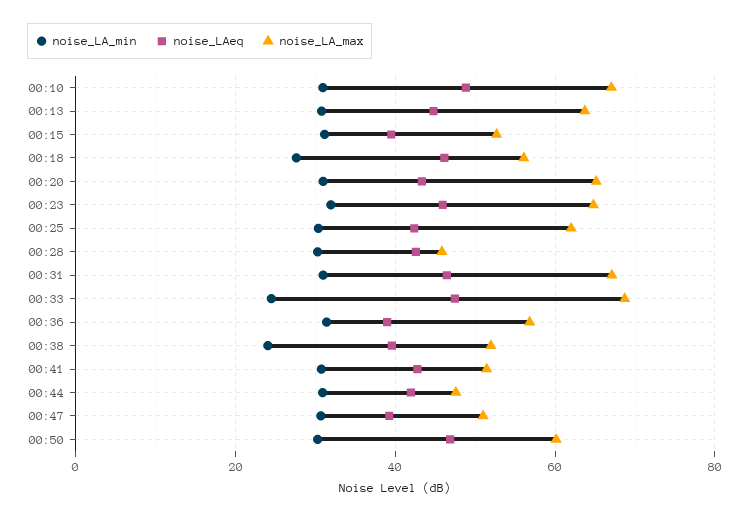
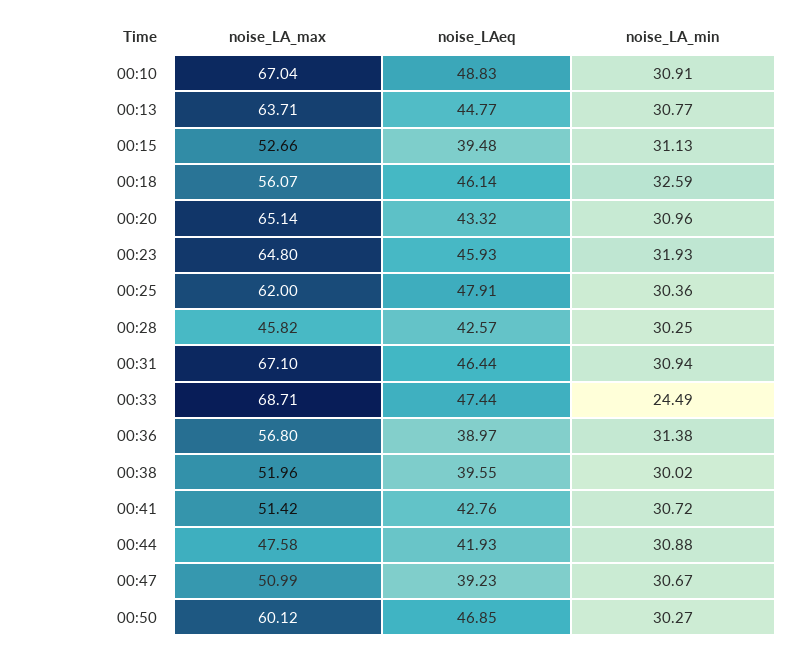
  {
    "noise_LA_min": {
      "00:10": 30.91,
      "00:13": 30.77,
      "00:15": 31.13,
-     "00:18": 28,
+     "00:18": 32.59,
      "00:20": 30.96,
      "00:23": 31.93,
      "00:25": 30.36,
      "00:28": 30.25,
      "00:31": 30.94,
      "00:33": 24.49,
      "00:36": 31.38,
-     "00:38": 24,
+     "00:38": 30.02,
      "00:41": 30.72,
      "00:44": 30.88,
      "00:47": 30.67,
      "00:50": 30.27
    },
    "noise_LAeq": {
      "00:10": 48.83,
      "00:13": 44.77,
      "00:15": 39.48,
      "00:18": 46.14,
      "00:20": 43.32,
      "00:23": 45.93,
-     "00:25": 42,
+     "00:25": 47.91,
      "00:28": 42.57,
      "00:31": 46.44,
      "00:33": 47.44,
      "00:36": 38.97,
      "00:38": 39.55,
      "00:41": 42.76,
      "00:44": 41.93,
      "00:47": 39.23,
      "00:50": 46.85
    },
    "noise_LA_max": {
      "00:10": 67.04,
      "00:13": 63.71,
      "00:15": 52.66,
      "00:18": 56.07,
      "00:20": 65.14,
      "00:23": 64.8,
      "00:25": 62,
      "00:28": 45.82,
      "00:31": 67.1,
      "00:33": 68.71,
      "00:36": 56.8,
      "00:38": 51.96,
      "00:41": 51.42,
      "00:44": 47.58,
      "00:47": 50.99,
      "00:50": 60.12
    }
  }

